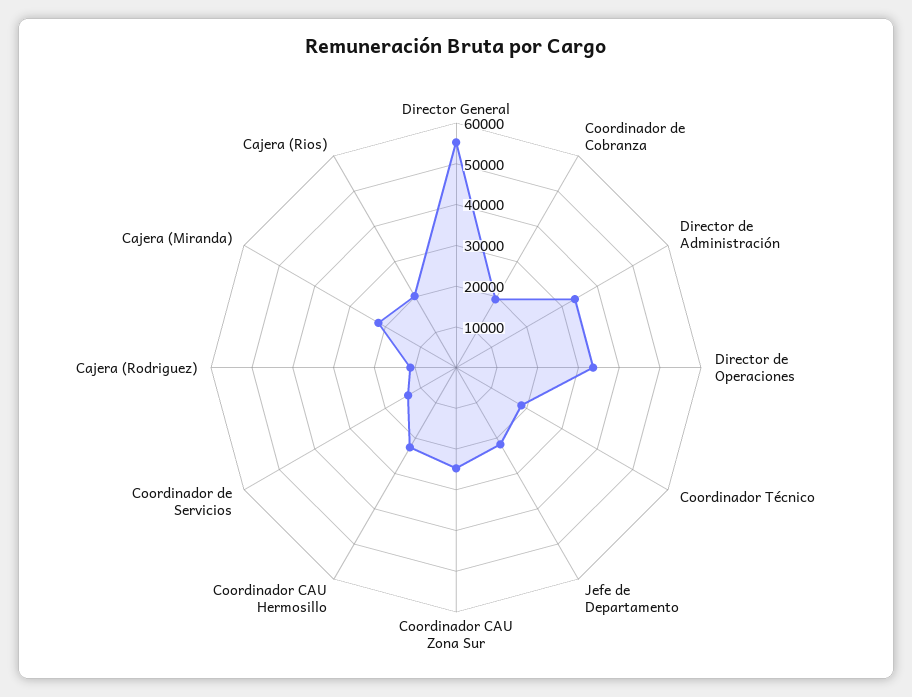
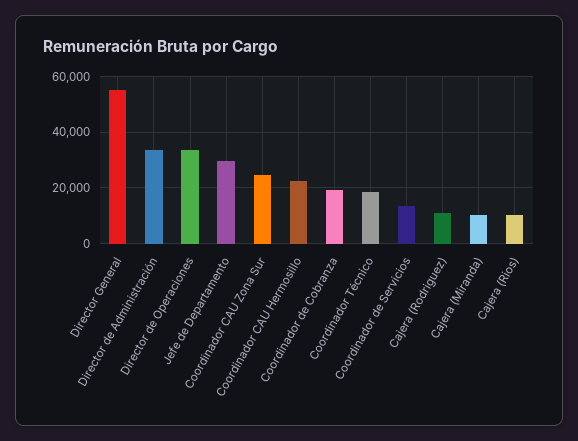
  {
    "Director General": 56000,
    "Coordinador de Cobranza": 20000,
    "Director de Administración": 34000,
    "Director de Operaciones": 34000,
    "Coordinador Técnico": 18000,
-   "Jefe de Departamento": 22000,
+   "Jefe de Departamento": 30000,
    "Coordinador CAU Zona Sur": 24000,
    "Coordinador CAU Hermosillo": 22000,
    "Coordinador de Servicios": 14000,
    "Cajera (Rodriguez)": 12000,
-   "Cajera (Miranda)": 22000,
+   "Cajera (Miranda)": 10000,
-   "Cajera (Rios)": 20000
+   "Cajera (Rios)": 10000
  }

